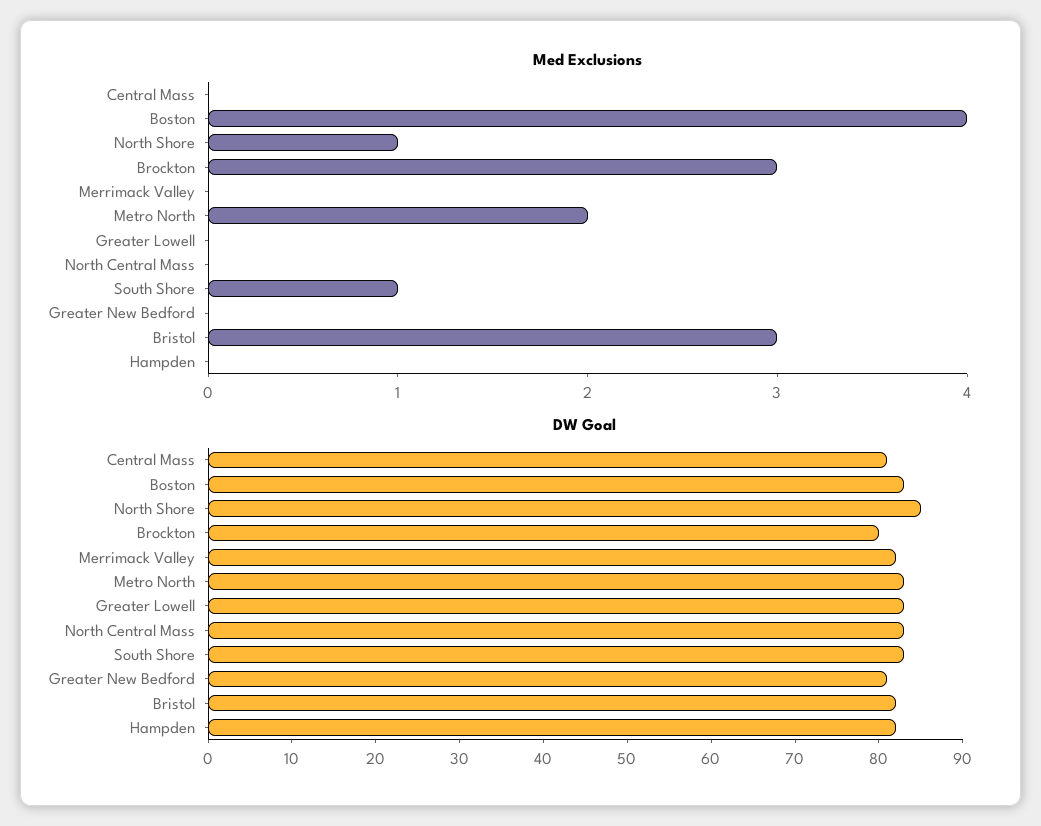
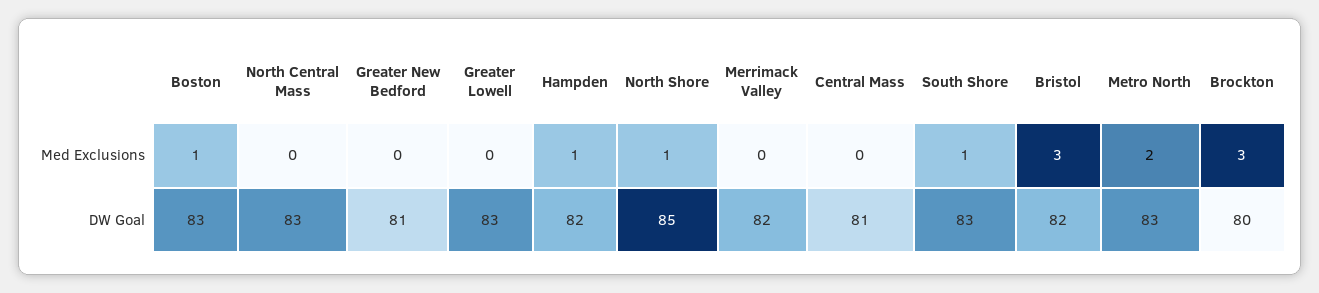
  {
    "Med Exclusions": {
      "Central Mass": 0,
-     "Boston": 4,
+     "Boston": 1,
      "North Shore": 1,
      "Brockton": 3,
      "Merrimack Valley": 0,
      "Metro North": 2,
      "Greater Lowell": 0,
      "North Central Mass": 0,
      "South Shore": 1,
      "Greater New Bedford": 0,
      "Bristol": 3,
-     "Hampden": 0
+     "Hampden": 1
    },
    "DW Goal": {
      "Central Mass": 81,
      "Boston": 83,
      "North Shore": 85,
      "Brockton": 80,
      "Merrimack Valley": 82,
      "Metro North": 83,
      "Greater Lowell": 83,
      "North Central Mass": 83,
      "South Shore": 83,
      "Greater New Bedford": 81,
      "Bristol": 82,
      "Hampden": 82
    }
  }

